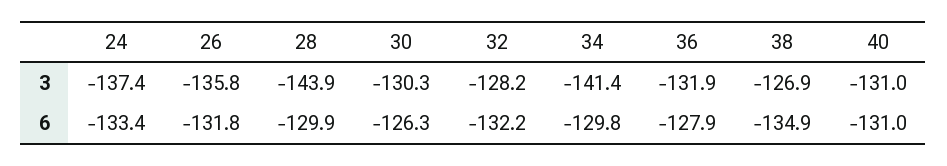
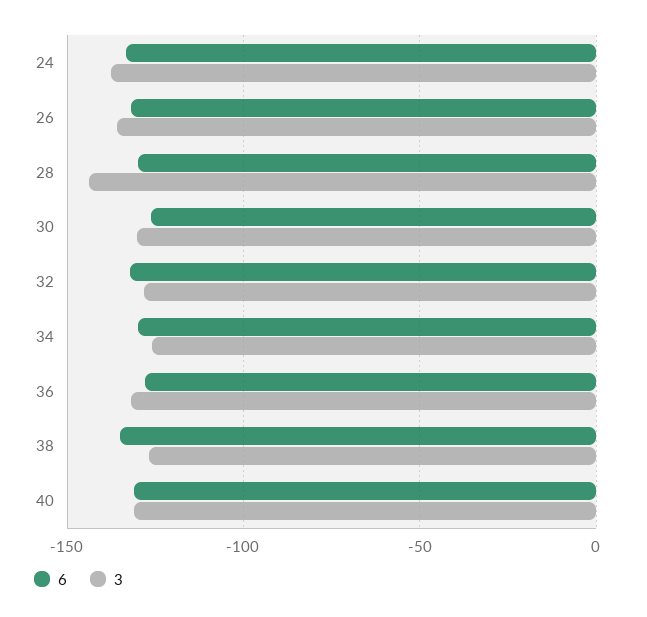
  {
    "3": {
      "24": -137.4,
      "26": -135.8,
      "28": -143.9,
      "30": -130.3,
      "32": -128.2,
-     "34": -141.4,
+     "34": -125,
      "36": -131.9,
      "38": -126.9,
      "40": -131
    },
    "6": {
      "24": -133.4,
      "26": -131.8,
      "28": -129.9,
      "30": -126.3,
      "32": -132.2,
      "34": -129.8,
      "36": -127.9,
      "38": -134.9,
      "40": -131
    }
  }

